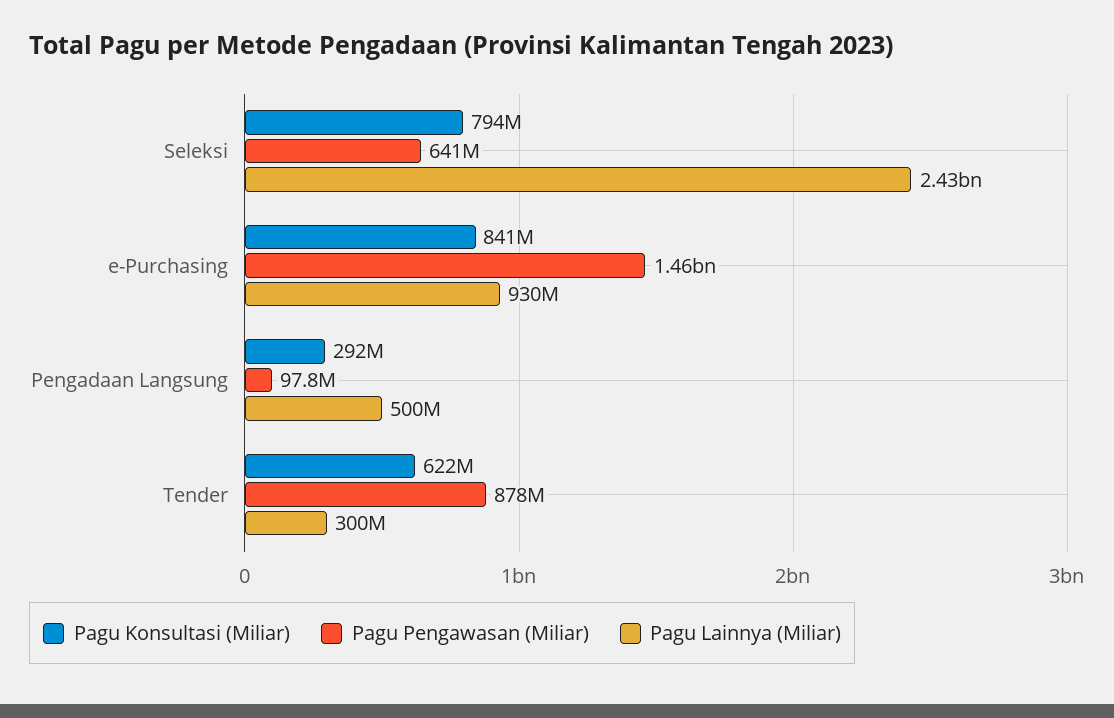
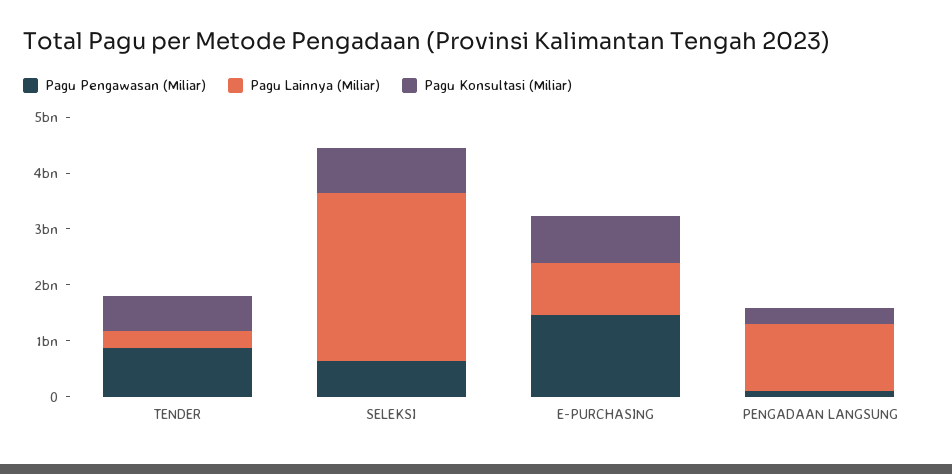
  {
    "Pagu Konsultasi (Miliar)": {
      "Seleksi": 794000000,
      "e-Purchasing": 841000000,
      "Pengadaan Langsung": 292000000,
      "Tender": 622000000
    },
    "Pagu Pengawasan (Miliar)": {
      "Seleksi": 641000000,
      "e-Purchasing": 1460000000,
      "Pengadaan Langsung": 97800000,
      "Tender": 878000000
    },
    "Pagu Lainnya (Miliar)": {
-     "Seleksi": 2430000000,
+     "Seleksi": 3000000000,
      "e-Purchasing": 930000000,
-     "Pengadaan Langsung": 500000000,
+     "Pengadaan Langsung": 1200000000,
      "Tender": 300000000
    }
  }

